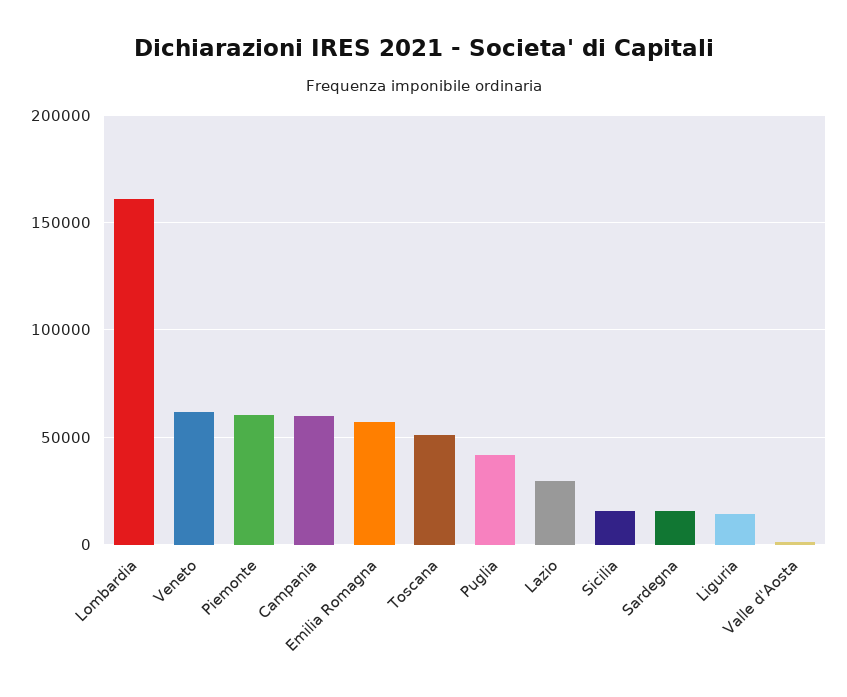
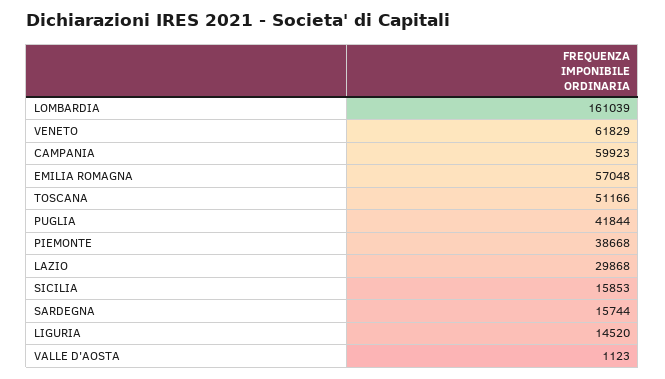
  {
    "Lombardia": 161039,
    "Veneto": 61829,
-   "Piemonte": 60000,
+   "Piemonte": 38668,
    "Campania": 59923,
    "Emilia Romagna": 57048,
    "Toscana": 51166,
    "Puglia": 41844,
    "Lazio": 29868,
    "Sicilia": 15853,
    "Sardegna": 15744,
    "Liguria": 14520,
    "Valle d'Aosta": 1123
  }

